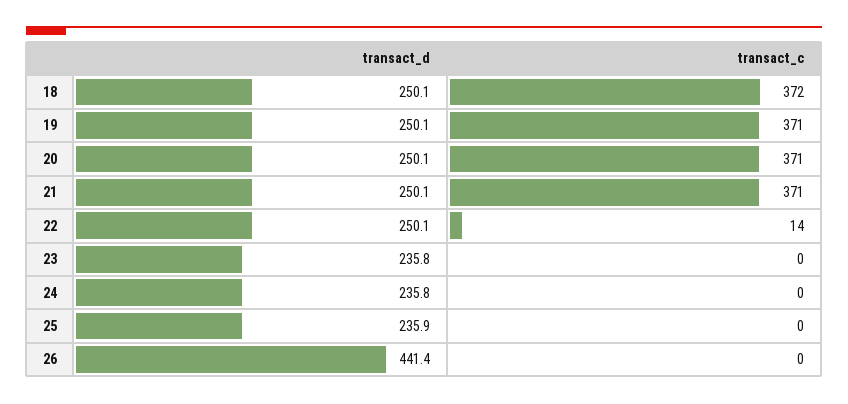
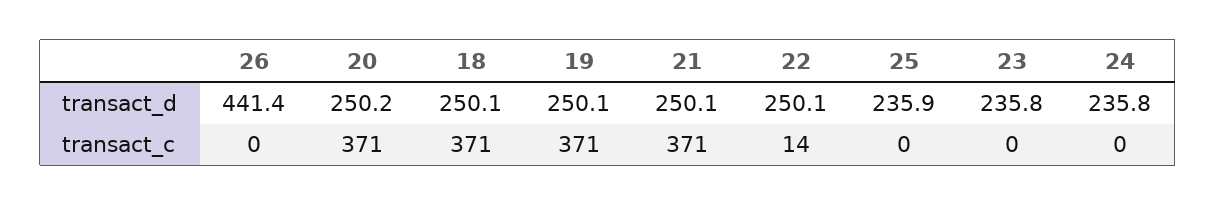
  {
    "transact_d": {
      "18": 250.1,
      "19": 250.1,
-     "20": 250.1,
+     "20": 250.2,
      "21": 250.1,
      "22": 250.1,
      "23": 235.8,
      "24": 235.8,
      "25": 235.9,
      "26": 441.4
    },
    "transact_c": {
-     "18": 372,
+     "18": 371,
      "19": 371,
      "20": 371,
      "21": 371,
      "22": 14,
      "23": 0,
      "24": 0,
      "25": 0,
      "26": 0
    }
  }

